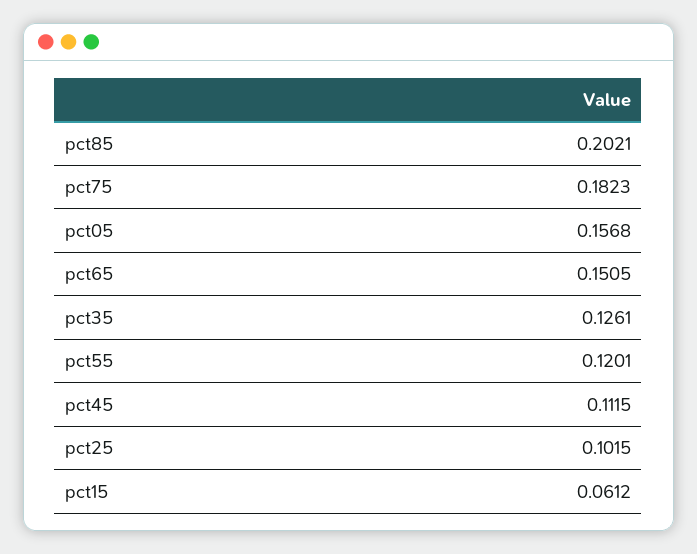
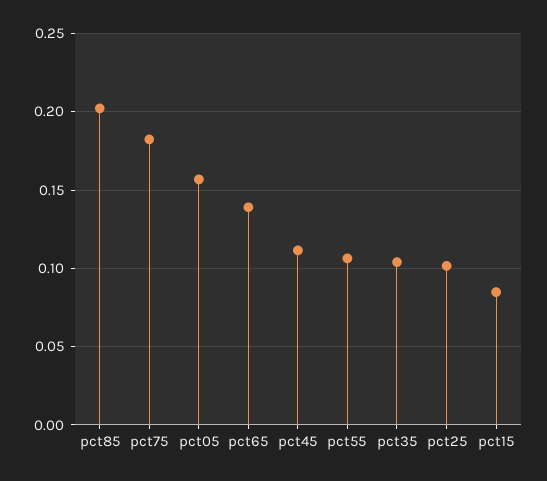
  {
    "pct85": 0.2021,
    "pct75": 0.1823,
    "pct05": 0.1568,
-   "pct65": 0.1505,
+   "pct65": 0.14,
-   "pct35": 0.1261,
+   "pct35": 0.105,
-   "pct55": 0.1201,
+   "pct55": 0.105,
    "pct45": 0.1115,
    "pct25": 0.1015,
-   "pct15": 0.0612
+   "pct15": 0.085
  }

